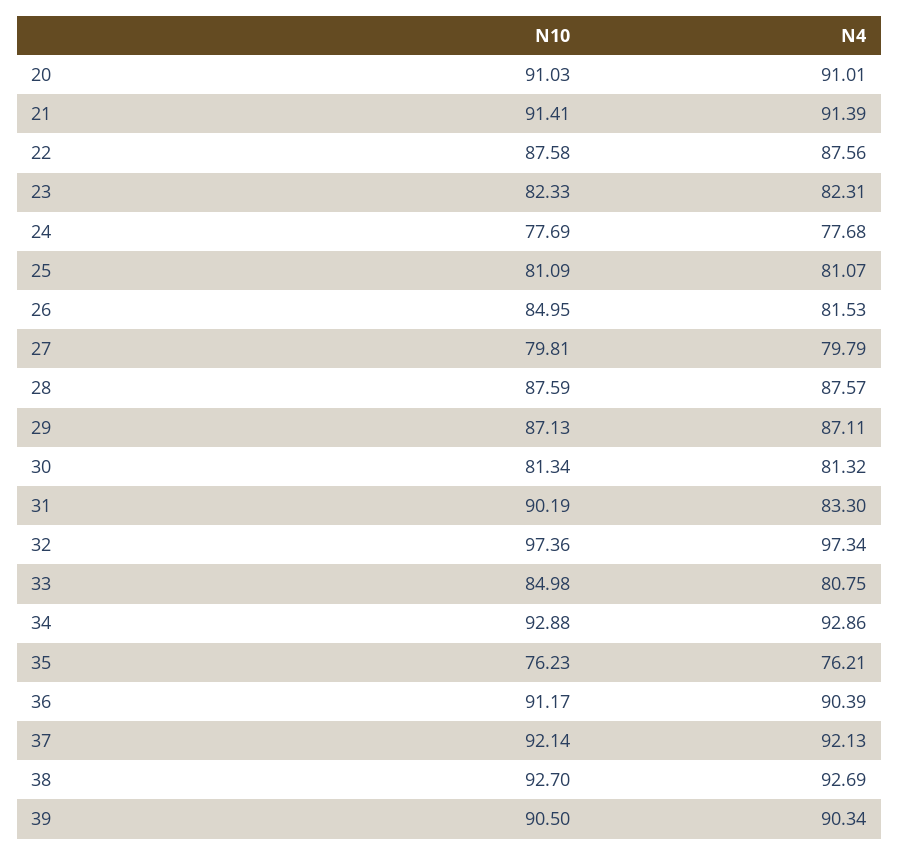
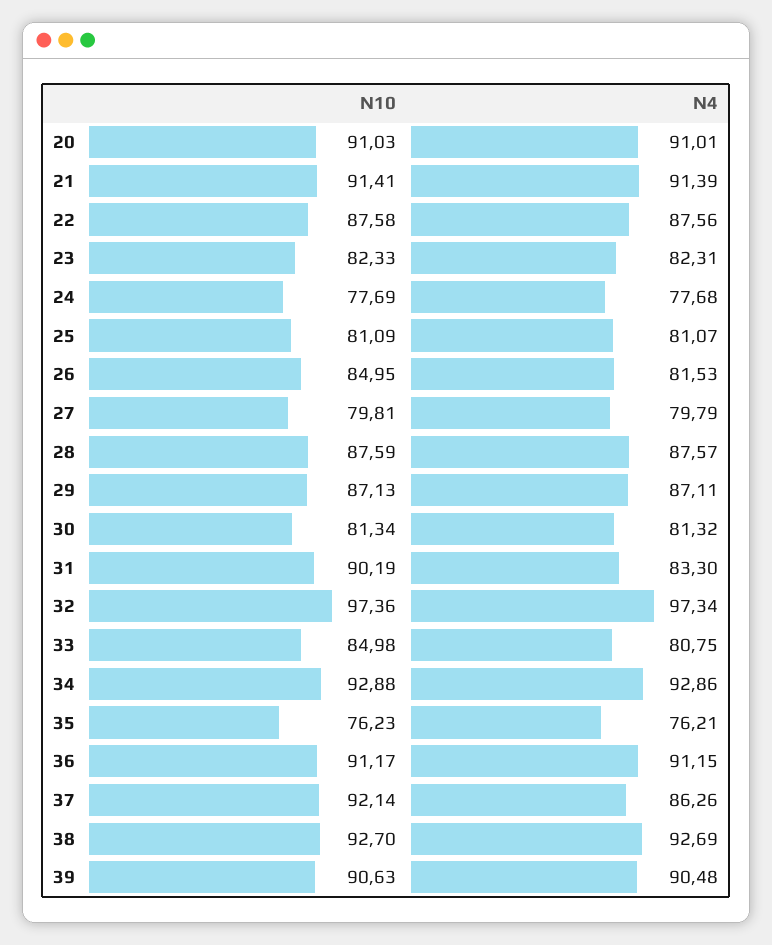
  {
    "N10": {
      "20": 91.03,
      "21": 91.41,
      "22": 87.58,
      "23": 82.33,
      "24": 77.69,
      "25": 81.09,
      "26": 84.95,
      "27": 79.81,
      "28": 87.59,
      "29": 87.13,
      "30": 81.34,
      "31": 90.19,
      "32": 97.36,
      "33": 84.98,
      "34": 92.88,
      "35": 76.23,
      "36": 91.17,
      "37": 92.14,
      "38": 92.7,
-     "39": 90.5
+     "39": 90.63
    },
    "N4": {
      "20": 91.01,
      "21": 91.39,
      "22": 87.56,
      "23": 82.31,
      "24": 77.68,
      "25": 81.07,
      "26": 81.53,
      "27": 79.79,
      "28": 87.57,
      "29": 87.11,
      "30": 81.32,
      "31": 83.3,
      "32": 97.34,
      "33": 80.75,
      "34": 92.86,
      "35": 76.21,
-     "36": 90.39,
+     "36": 91.15,
-     "37": 92.13,
+     "37": 86.26,
      "38": 92.69,
-     "39": 90.34
+     "39": 90.48
    }
  }

